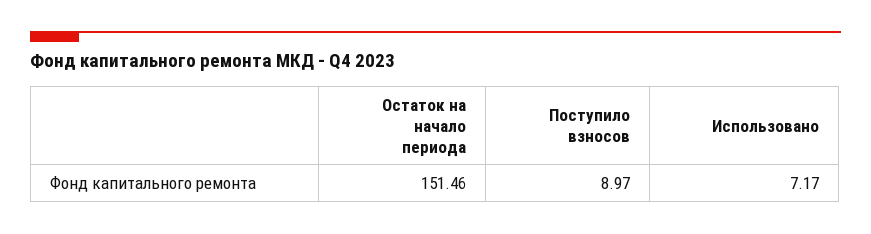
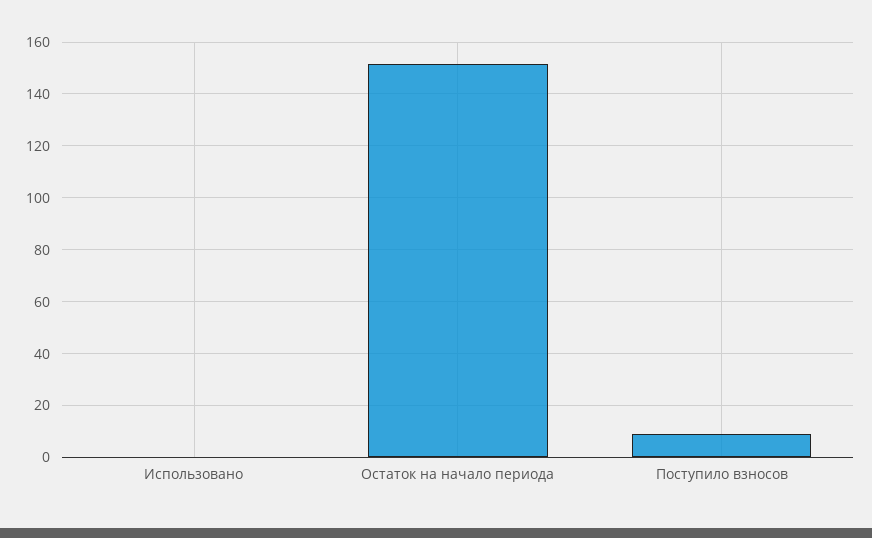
  {
    "Остаток на начало периода": 151.46,
    "Поступило взносов": 8.97,
-   "Использовано": 7.17
+   "Использовано": 0
  }

